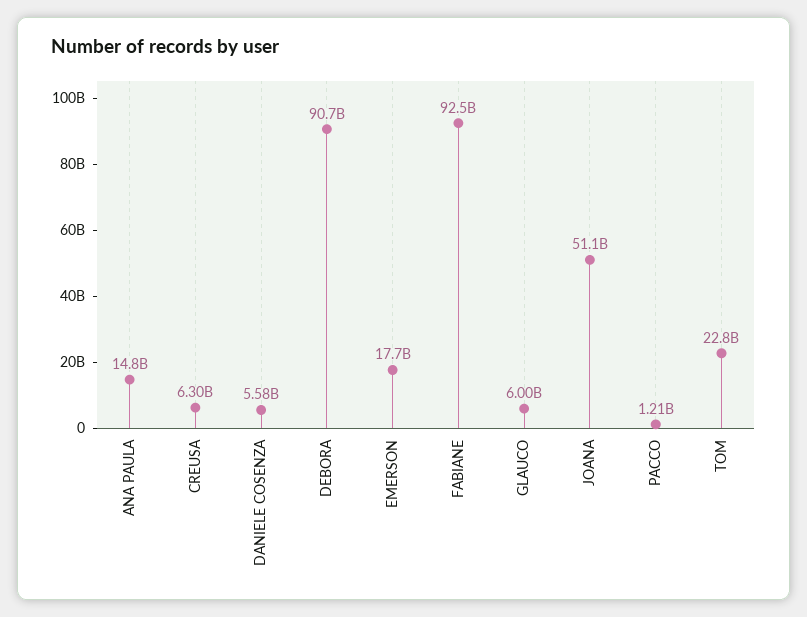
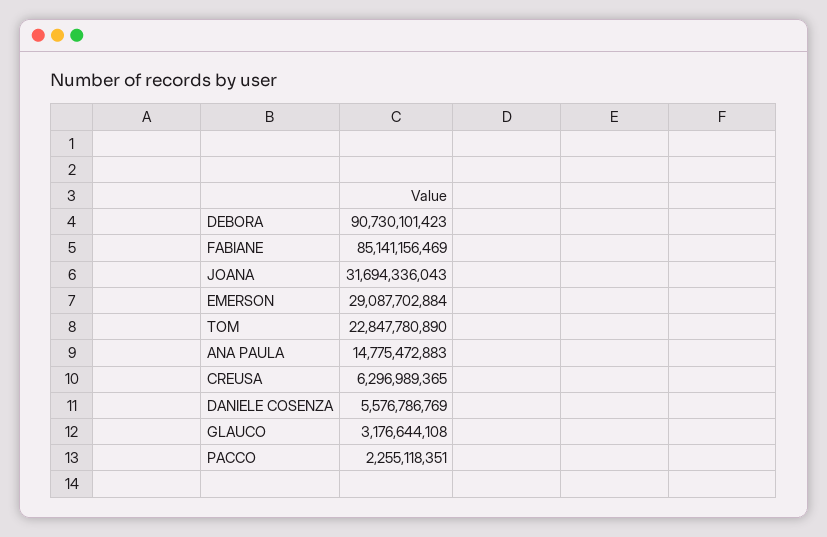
  {
    "ANA PAULA": 14775472883,
    "CREUSA": 6296989365,
    "DANIELE COSENZA": 5576786769,
    "DEBORA": 90730101423,
-   "EMERSON": 17700000000,
+   "EMERSON": 29087702884,
-   "FABIANE": 92500000000,
+   "FABIANE": 85141156469,
-   "GLAUCO": 6000000000,
+   "GLAUCO": 3176644108,
-   "JOANA": 51100000000,
+   "JOANA": 31694336043,
-   "PACCO": 1210000000,
+   "PACCO": 2255118351,
    "TOM": 22847780890
  }

